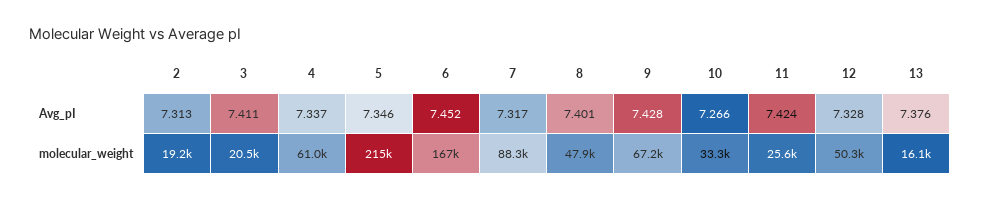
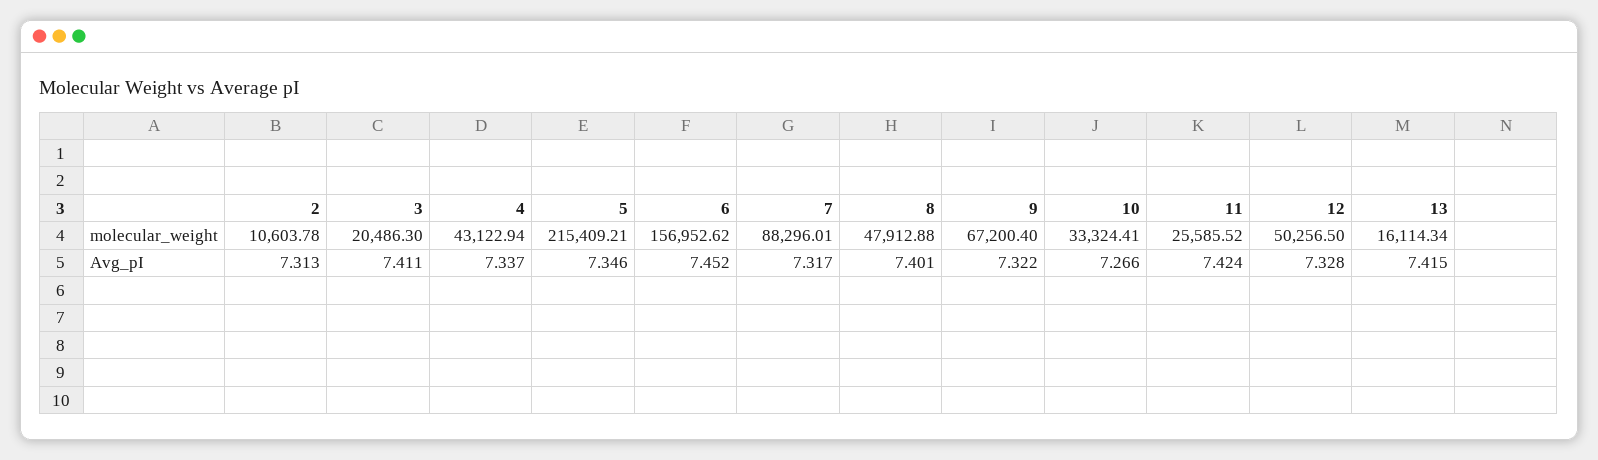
  {
    "2": {
      "Avg_pI": 7.313,
-     "molecular_weight": 19200
+     "molecular_weight": 10603.78
    },
    "3": {
      "Avg_pI": 7.411,
      "molecular_weight": 20486.3
    },
    "4": {
      "Avg_pI": 7.337,
-     "molecular_weight": 61000
+     "molecular_weight": 43122.94
    },
    "5": {
      "Avg_pI": 7.346,
      "molecular_weight": 215409.21
    },
    "6": {
      "Avg_pI": 7.452,
-     "molecular_weight": 167000
+     "molecular_weight": 156952.62
    },
    "7": {
      "Avg_pI": 7.317,
      "molecular_weight": 88296.01
    },
    "8": {
      "Avg_pI": 7.401,
      "molecular_weight": 47912.88
    },
    "9": {
-     "Avg_pI": 7.428,
+     "Avg_pI": 7.322,
      "molecular_weight": 67200.4
    },
    "10": {
      "Avg_pI": 7.266,
      "molecular_weight": 33324.41
    },
    "11": {
      "Avg_pI": 7.424,
      "molecular_weight": 25585.52
    },
    "12": {
      "Avg_pI": 7.328,
      "molecular_weight": 50256.5
    },
    "13": {
-     "Avg_pI": 7.376,
+     "Avg_pI": 7.415,
      "molecular_weight": 16114.34
    }
  }

